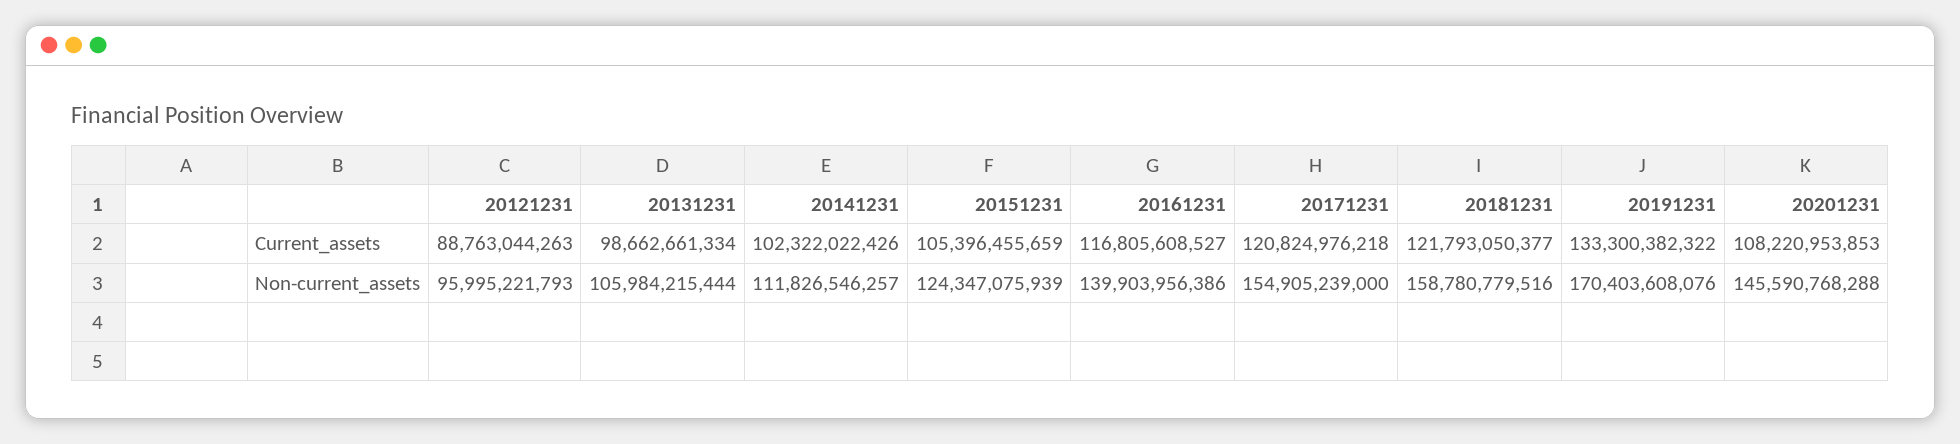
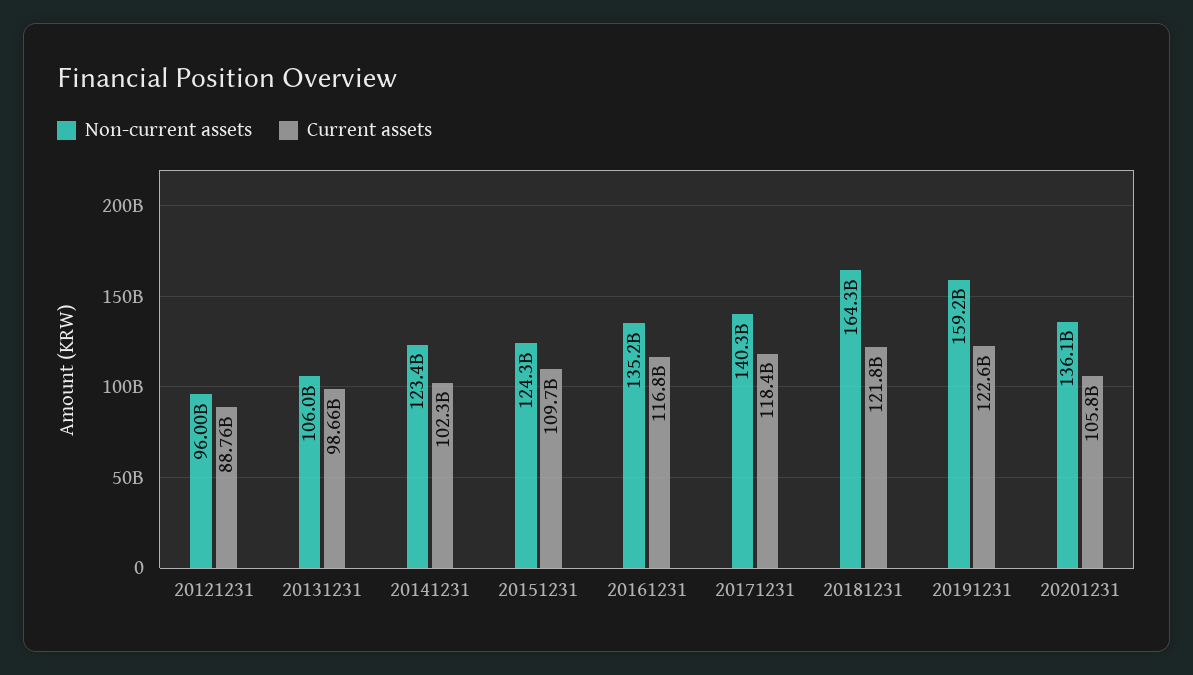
  {
    "Current_assets": {
      "20121231": 88763044263,
      "20131231": 98662661334,
      "20141231": 102322022426,
-     "20151231": 105396455659,
+     "20151231": 109700000000,
      "20161231": 116805608527,
-     "20171231": 120824976218,
+     "20171231": 118400000000,
      "20181231": 121793050377,
-     "20191231": 133300382322,
+     "20191231": 122600000000,
-     "20201231": 108220953853
+     "20201231": 105800000000
    },
    "Non-current_assets": {
      "20121231": 95995221793,
      "20131231": 105984215444,
-     "20141231": 111826546257,
+     "20141231": 123400000000,
      "20151231": 124347075939,
-     "20161231": 139903956386,
+     "20161231": 135200000000,
-     "20171231": 154905239000,
+     "20171231": 140300000000,
-     "20181231": 158780779516,
+     "20181231": 164300000000,
-     "20191231": 170403608076,
+     "20191231": 159200000000,
-     "20201231": 145590768288
+     "20201231": 136100000000
    }
  }

